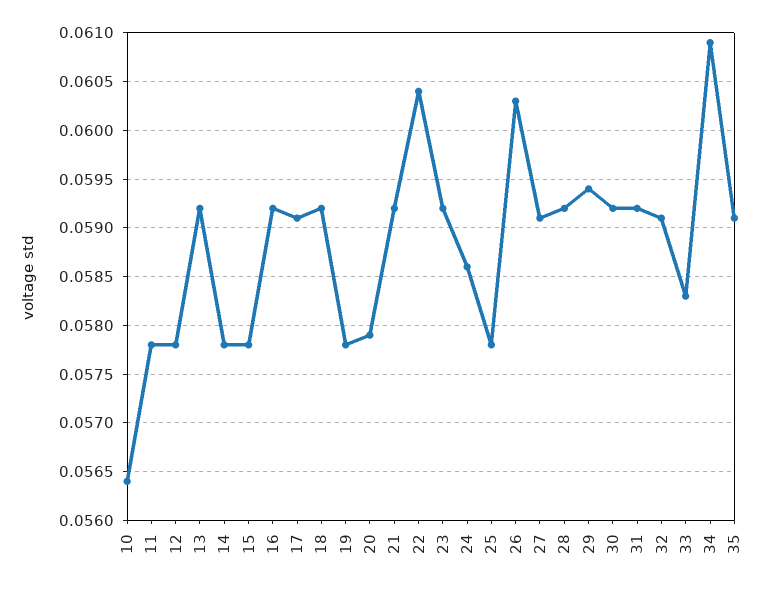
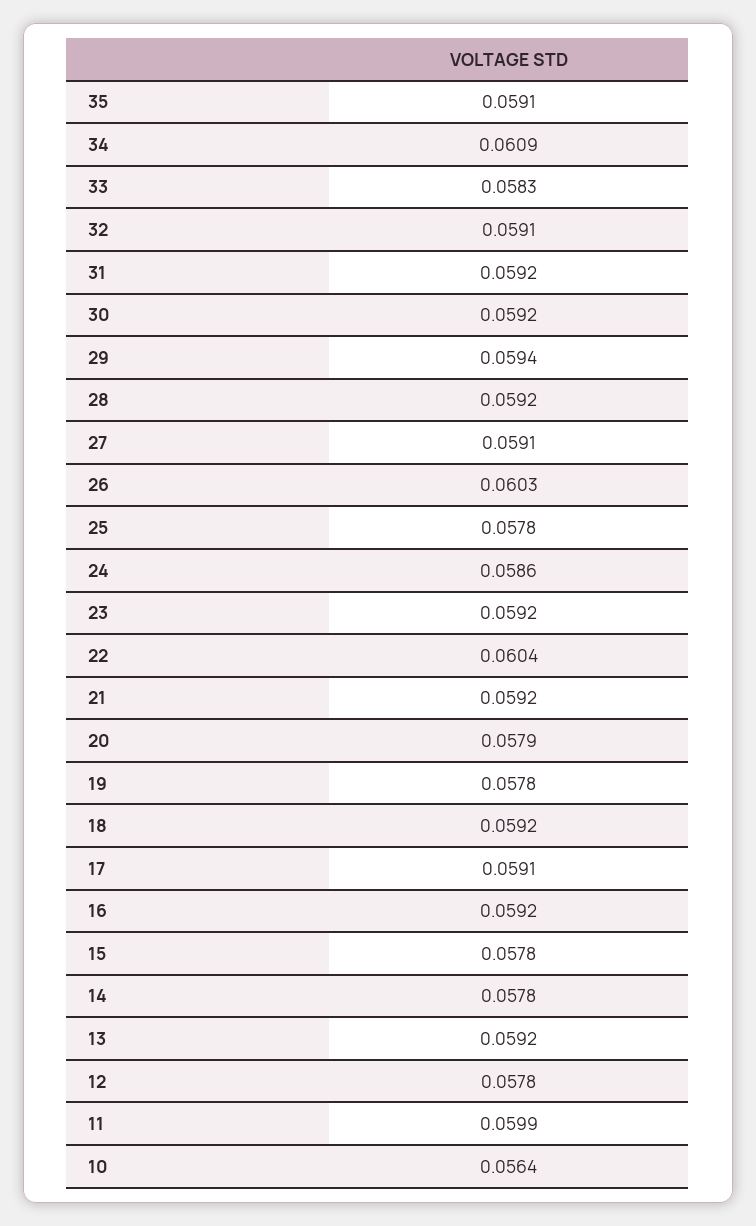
  {
    "10": 0.0564,
-   "11": 0.0578,
+   "11": 0.0599,
    "12": 0.0578,
    "13": 0.0592,
    "14": 0.0578,
    "15": 0.0578,
    "16": 0.0592,
    "17": 0.0591,
    "18": 0.0592,
    "19": 0.0578,
    "20": 0.0579,
    "21": 0.0592,
    "22": 0.0604,
    "23": 0.0592,
    "24": 0.0586,
    "25": 0.0578,
    "26": 0.0603,
    "27": 0.0591,
    "28": 0.0592,
    "29": 0.0594,
    "30": 0.0592,
    "31": 0.0592,
    "32": 0.0591,
    "33": 0.0583,
    "34": 0.0609,
    "35": 0.0591
  }

